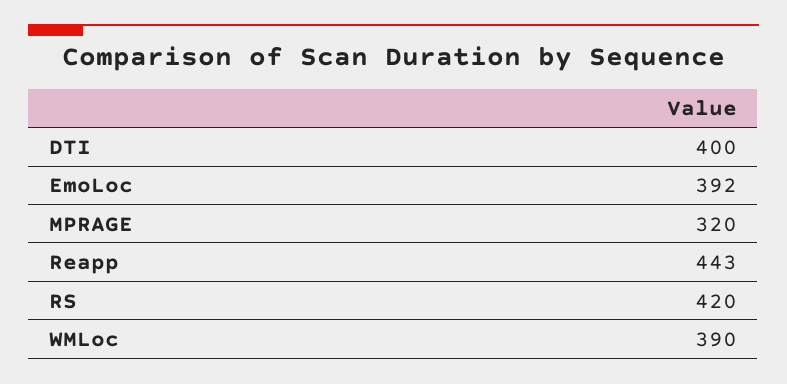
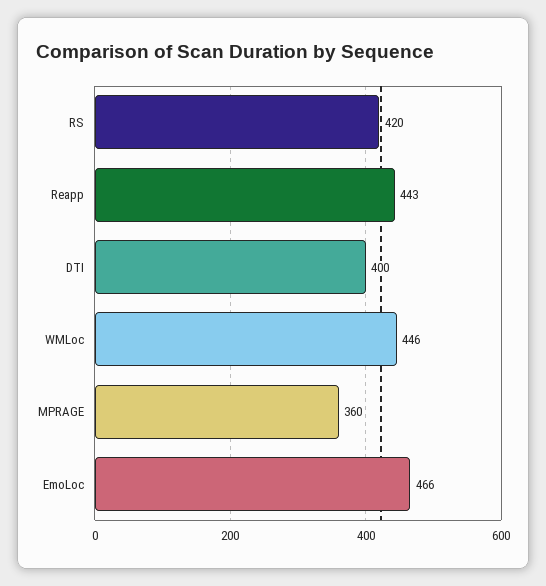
  {
    "DTI": 400,
-   "EmoLoc": 392,
+   "EmoLoc": 466,
-   "MPRAGE": 320,
+   "MPRAGE": 360,
    "Reapp": 443,
    "RS": 420,
-   "WMLoc": 390
+   "WMLoc": 446
  }

